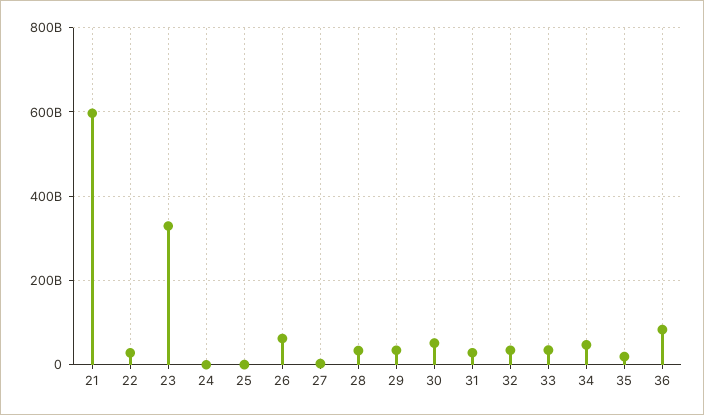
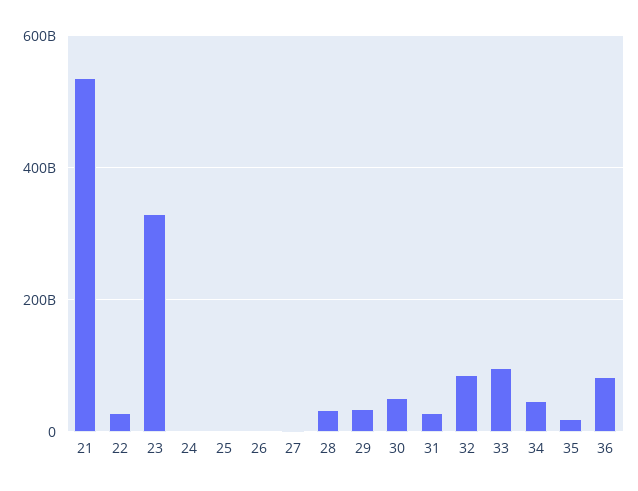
  {
-   "21": 600000000000,
+   "21": 540000000000,
    "22": 20000000000,
    "23": 320000000000,
    "24": 0,
    "25": 0,
-   "26": 60000000000,
+   "26": 0,
    "27": 0,
    "28": 40000000000,
    "29": 40000000000,
    "30": 60000000000,
    "31": 20000000000,
-   "32": 40000000000,
+   "32": 80000000000,
-   "33": 40000000000,
+   "33": 100000000000,
    "34": 40000000000,
    "35": 20000000000,
    "36": 80000000000
  }

